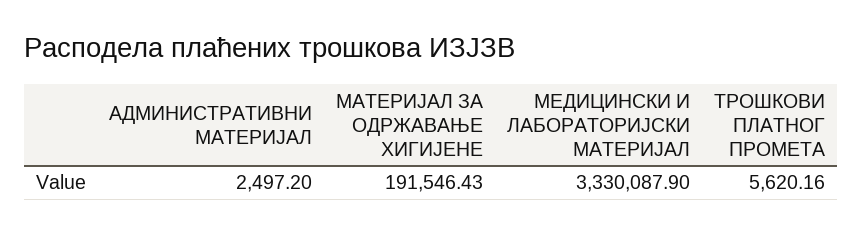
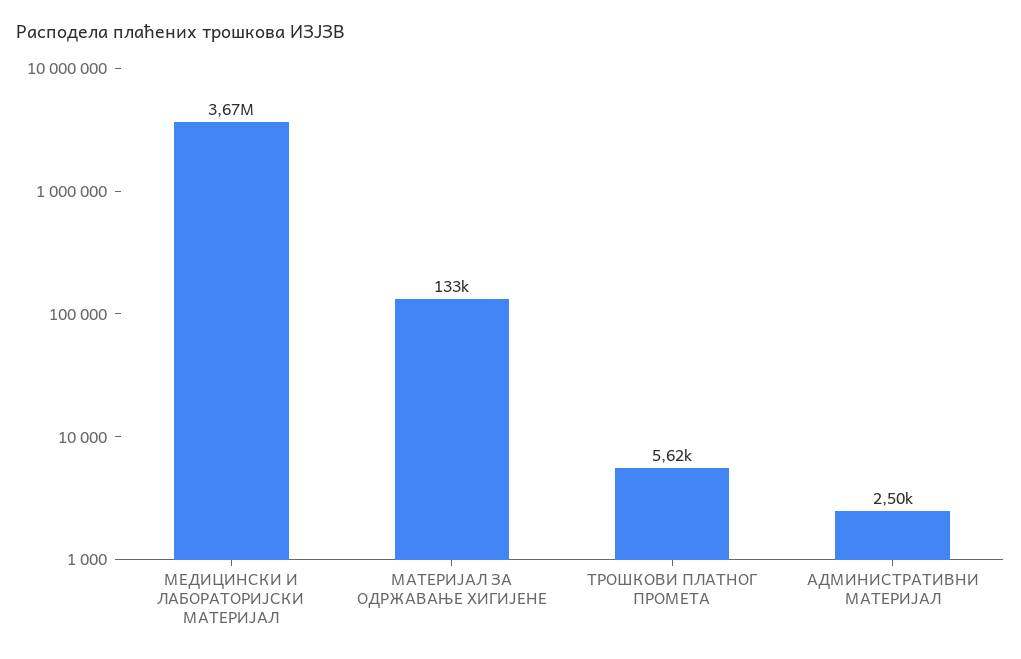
  {
    "АДМИНИСТРАТИВНИ МАТЕРИЈАЛ": 2497.2,
-   "МАТЕРИЈАЛ ЗА ОДРЖАВАЊЕ ХИГИЈЕНЕ": 191546.43,
+   "МАТЕРИЈАЛ ЗА ОДРЖАВАЊЕ ХИГИЈЕНЕ": 133000,
-   "МЕДИЦИНСКИ И ЛАБОРАТОРИЈСКИ МАТЕРИЈАЛ": 3330087.9,
+   "МЕДИЦИНСКИ И ЛАБОРАТОРИЈСКИ МАТЕРИЈАЛ": 3670000,
    "ТРОШКОВИ ПЛАТНОГ ПРОМЕТА": 5620.16
  }

